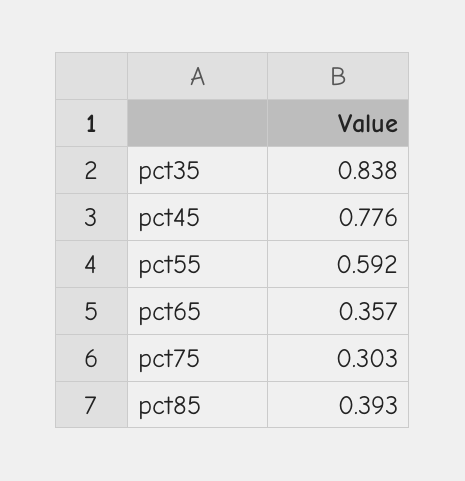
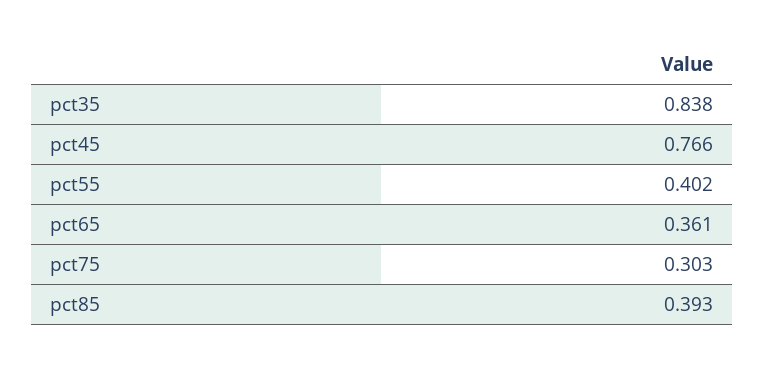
  {
    "pct35": 0.838,
-   "pct45": 0.776,
+   "pct45": 0.766,
-   "pct55": 0.592,
+   "pct55": 0.402,
-   "pct65": 0.357,
+   "pct65": 0.361,
    "pct75": 0.303,
    "pct85": 0.393
  }

